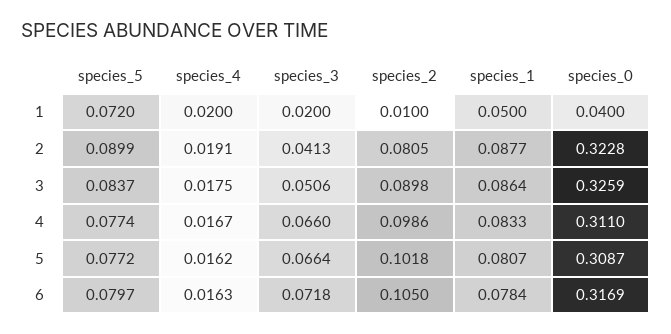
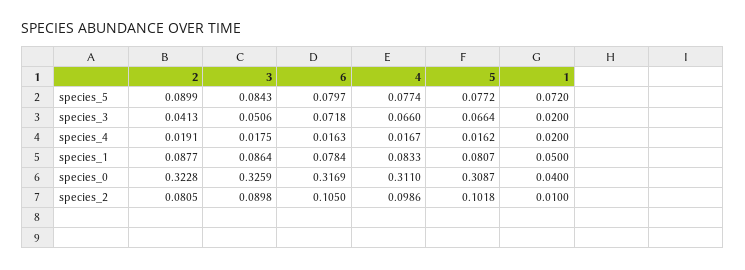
  {
    "species_5": {
      "1": 0.072,
      "2": 0.0899,
-     "3": 0.0837,
+     "3": 0.0843,
      "4": 0.0774,
      "5": 0.0772,
      "6": 0.0797
    },
    "species_4": {
      "1": 0.02,
      "2": 0.0191,
      "3": 0.0175,
      "4": 0.0167,
      "5": 0.0162,
      "6": 0.0163
    },
    "species_3": {
      "1": 0.02,
      "2": 0.0413,
      "3": 0.0506,
      "4": 0.066,
      "5": 0.0664,
      "6": 0.0718
    },
    "species_2": {
      "1": 0.01,
      "2": 0.0805,
      "3": 0.0898,
      "4": 0.0986,
      "5": 0.1018,
      "6": 0.105
    },
    "species_1": {
      "1": 0.05,
      "2": 0.0877,
      "3": 0.0864,
      "4": 0.0833,
      "5": 0.0807,
      "6": 0.0784
    },
    "species_0": {
      "1": 0.04,
      "2": 0.3228,
      "3": 0.3259,
      "4": 0.311,
      "5": 0.3087,
      "6": 0.3169
    }
  }

